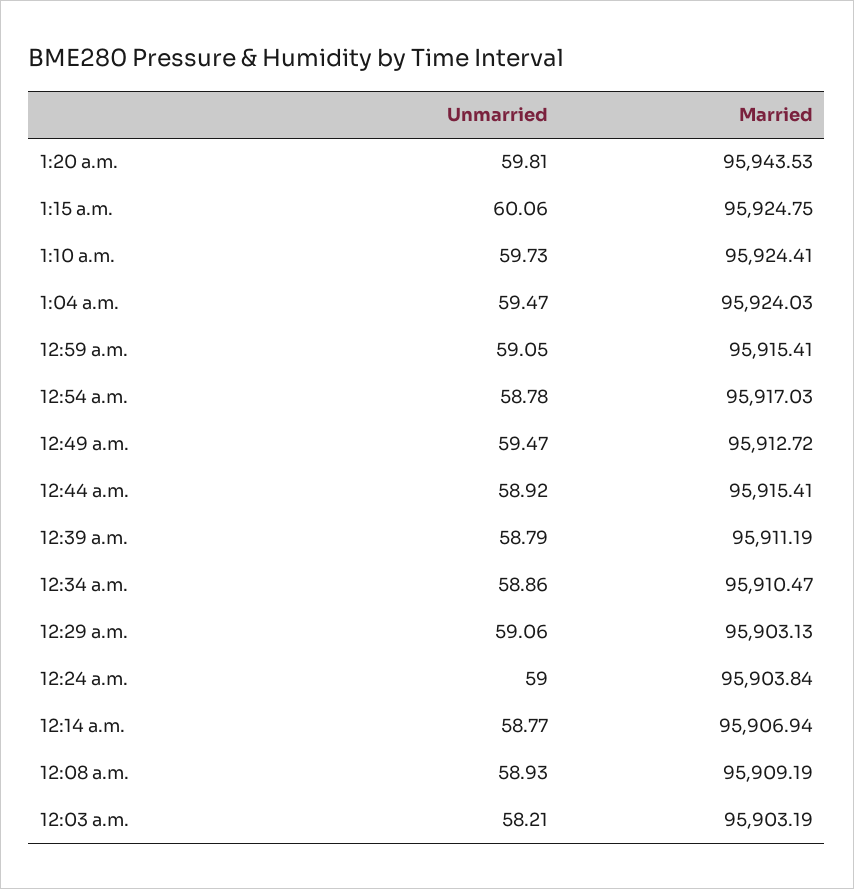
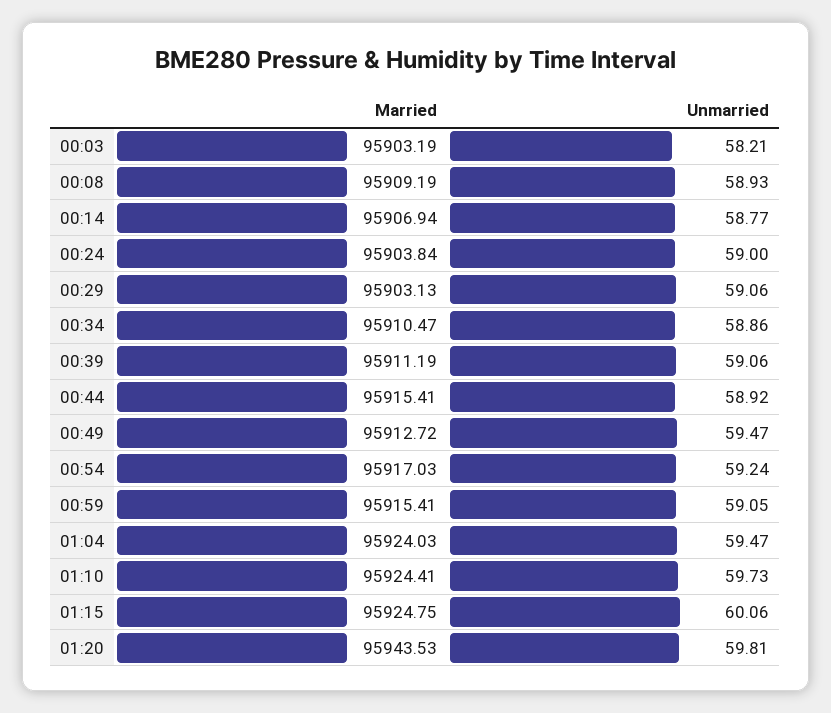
  {
    "Unmarried": {
      "1:20 a.m.": 59.81,
      "1:15 a.m.": 60.06,
      "1:10 a.m.": 59.73,
      "1:04 a.m.": 59.47,
      "12:59 a.m.": 59.05,
-     "12:54 a.m.": 58.78,
+     "12:54 a.m.": 59.24,
      "12:49 a.m.": 59.47,
      "12:44 a.m.": 58.92,
-     "12:39 a.m.": 58.79,
+     "12:39 a.m.": 59.06,
      "12:34 a.m.": 58.86,
      "12:29 a.m.": 59.06,
      "12:24 a.m.": 59,
      "12:14 a.m.": 58.77,
      "12:08 a.m.": 58.93,
      "12:03 a.m.": 58.21
    },
    "Married": {
      "1:20 a.m.": 95943.53,
      "1:15 a.m.": 95924.75,
      "1:10 a.m.": 95924.41,
      "1:04 a.m.": 95924.03,
      "12:59 a.m.": 95915.41,
      "12:54 a.m.": 95917.03,
      "12:49 a.m.": 95912.72,
      "12:44 a.m.": 95915.41,
      "12:39 a.m.": 95911.19,
      "12:34 a.m.": 95910.47,
      "12:29 a.m.": 95903.13,
      "12:24 a.m.": 95903.84,
      "12:14 a.m.": 95906.94,
      "12:08 a.m.": 95909.19,
      "12:03 a.m.": 95903.19
    }
  }

